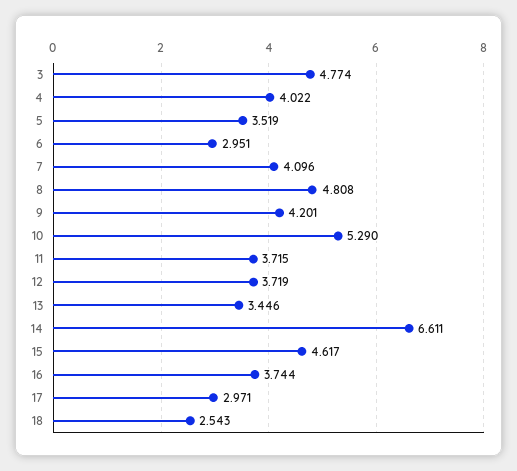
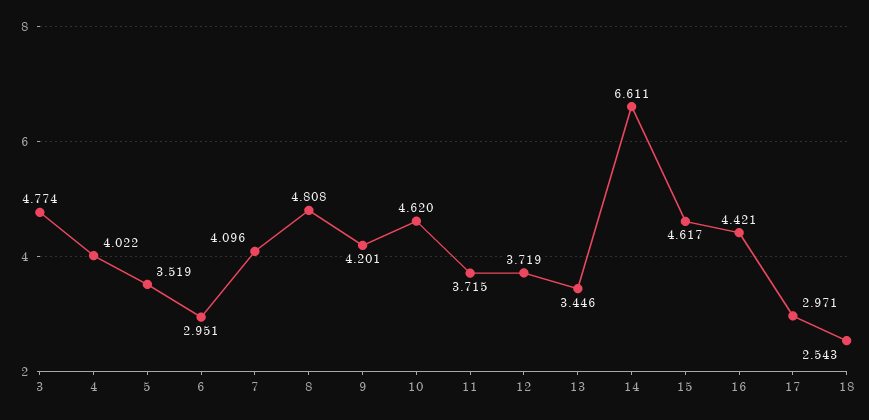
  {
    "3": 4.774,
    "4": 4.022,
    "5": 3.519,
    "6": 2.951,
    "7": 4.096,
    "8": 4.808,
    "9": 4.201,
-   "10": 5.29,
+   "10": 4.62,
    "11": 3.715,
    "12": 3.719,
    "13": 3.446,
    "14": 6.611,
    "15": 4.617,
-   "16": 3.744,
+   "16": 4.421,
    "17": 2.971,
    "18": 2.543
  }

